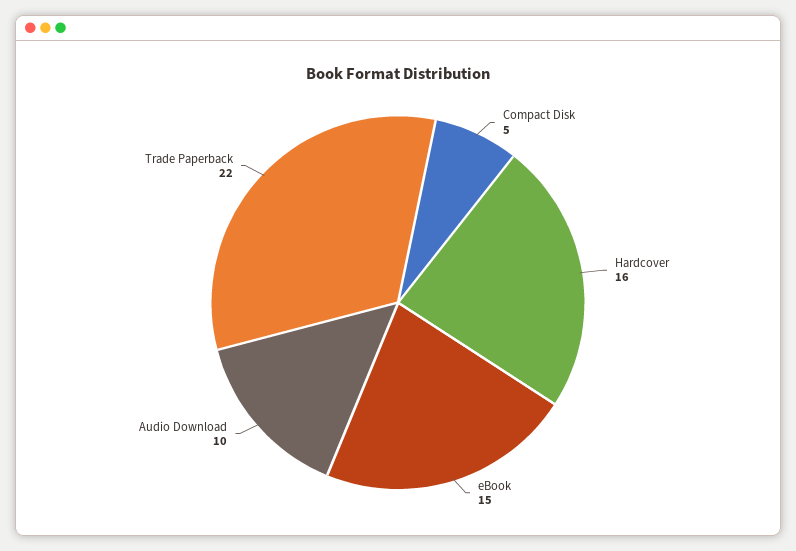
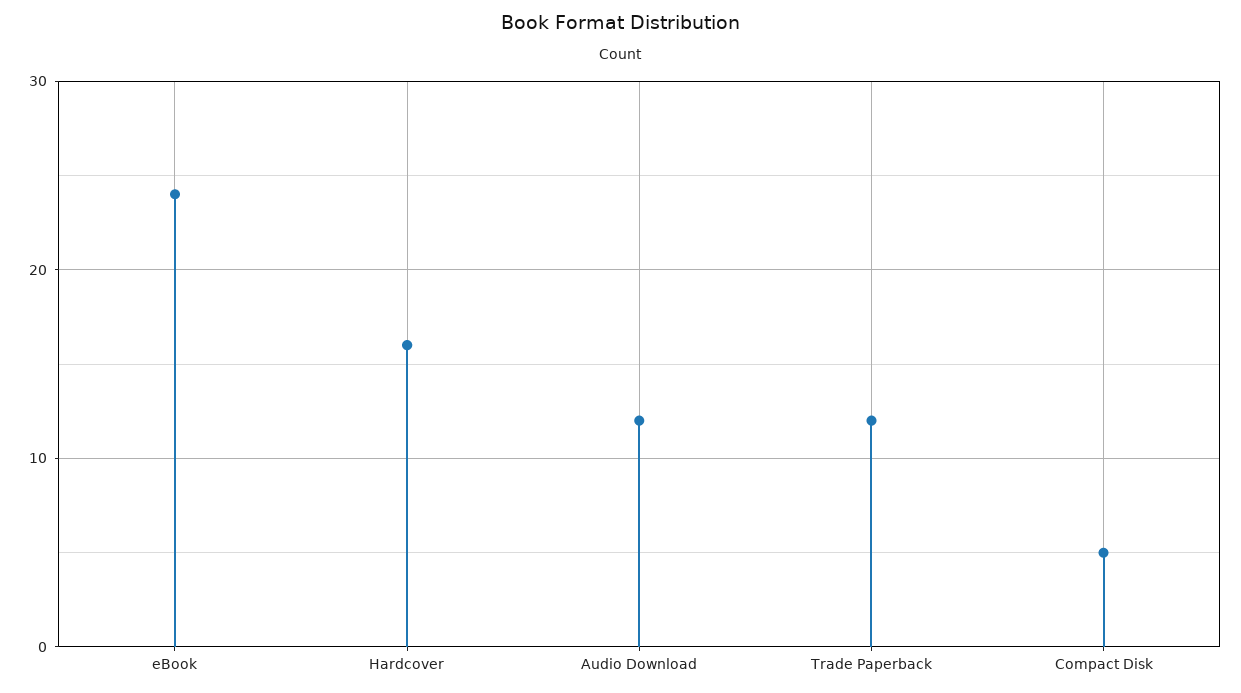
  {
    "Compact Disk": 5,
    "Hardcover": 16,
-   "eBook": 15,
+   "eBook": 24,
-   "Audio Download": 10,
+   "Audio Download": 12,
-   "Trade Paperback": 22
+   "Trade Paperback": 12
  }

